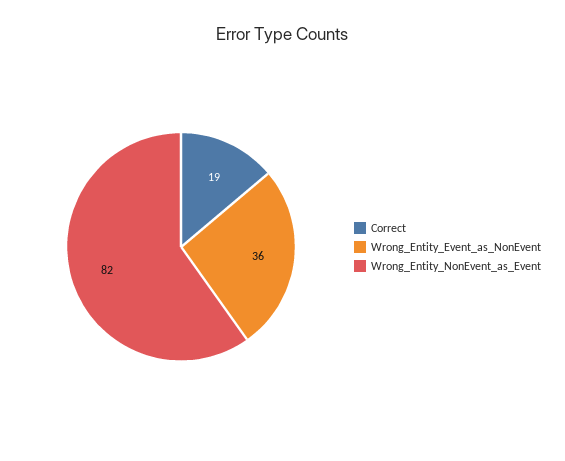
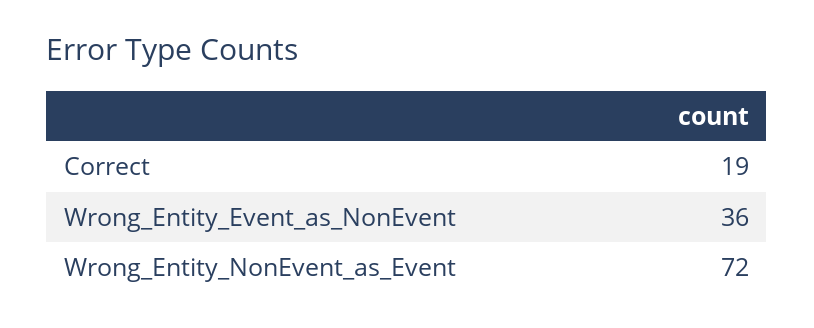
  {
    "Correct": 19,
    "Wrong_Entity_Event_as_NonEvent": 36,
-   "Wrong_Entity_NonEvent_as_Event": 82
+   "Wrong_Entity_NonEvent_as_Event": 72
  }

